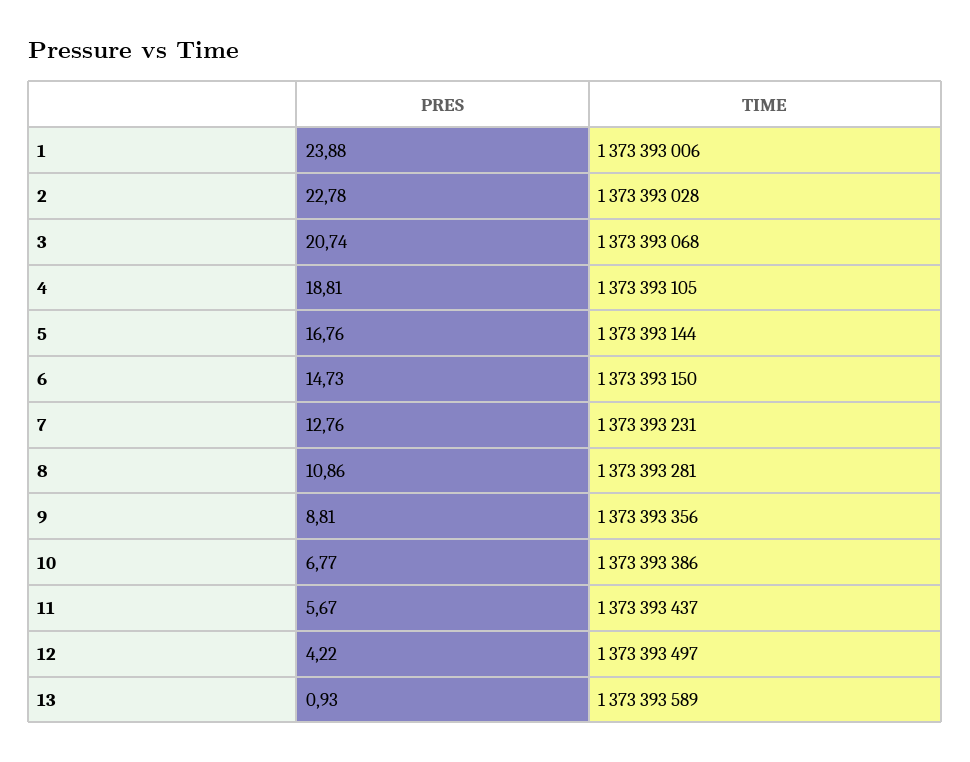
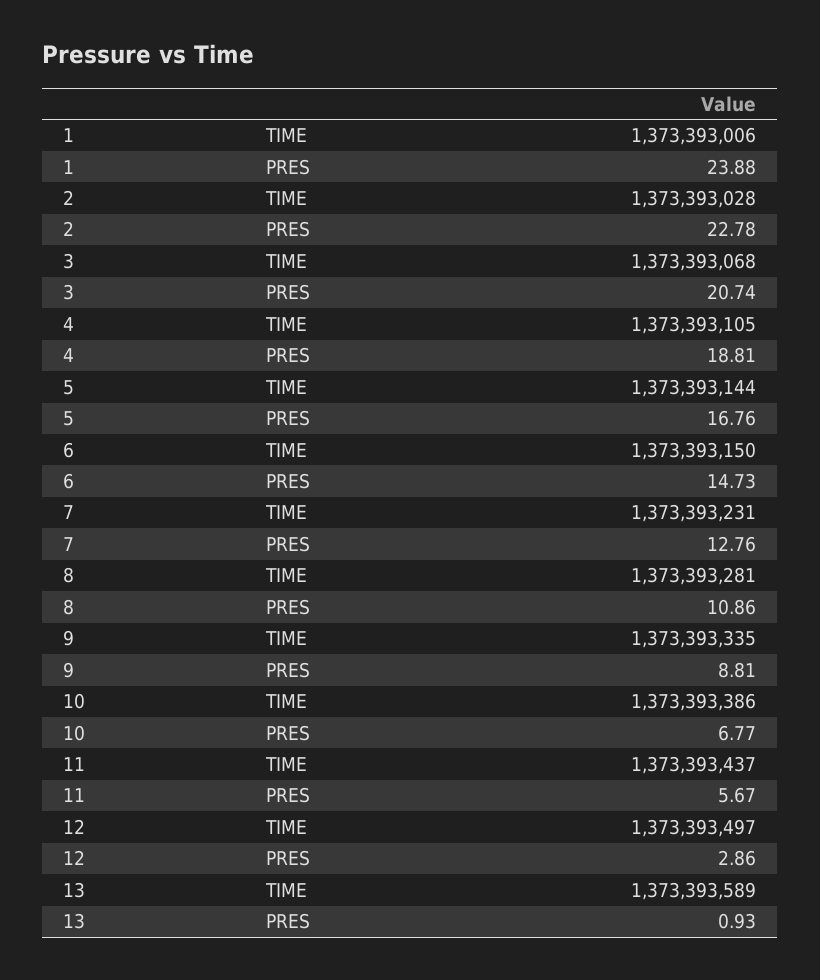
  {
    "PRES": {
      "1": 23.88,
      "2": 22.78,
      "3": 20.74,
      "4": 18.81,
      "5": 16.76,
      "6": 14.73,
      "7": 12.76,
      "8": 10.86,
      "9": 8.81,
      "10": 6.77,
      "11": 5.67,
-     "12": 4.22,
+     "12": 2.86,
      "13": 0.93
    },
    "TIME": {
      "1": 1373393006,
      "2": 1373393028,
      "3": 1373393068,
      "4": 1373393105,
      "5": 1373393144,
      "6": 1373393150,
      "7": 1373393231,
      "8": 1373393281,
-     "9": 1373393356,
+     "9": 1373393335,
      "10": 1373393386,
      "11": 1373393437,
      "12": 1373393497,
      "13": 1373393589
    }
  }

